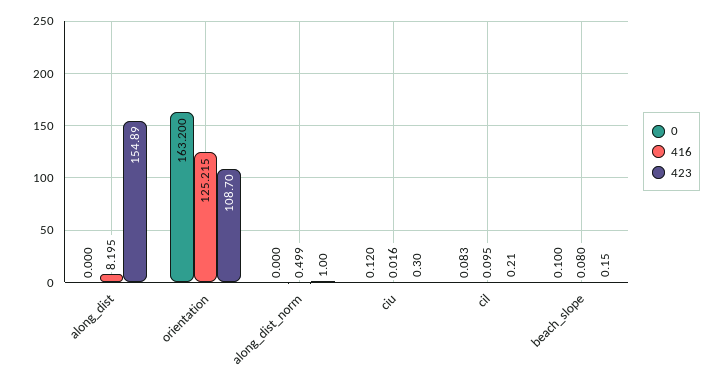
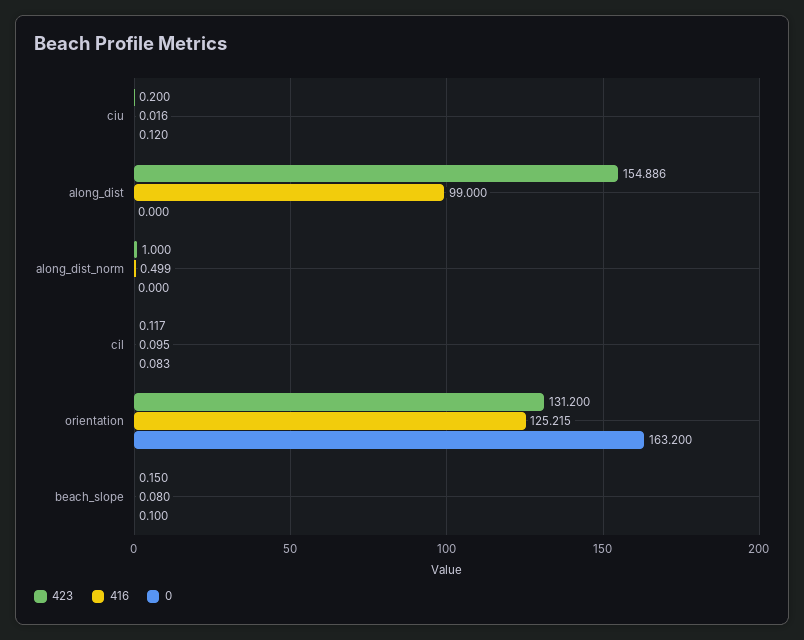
  {
    "0": {
      "along_dist": 0,
      "orientation": 163.2,
      "along_dist_norm": 0,
      "ciu": 0.12,
      "cil": 0.083,
      "beach_slope": 0.1
    },
    "416": {
-     "along_dist": 8.195,
+     "along_dist": 99,
      "orientation": 125.215,
      "along_dist_norm": 0.499,
      "ciu": 0.016,
      "cil": 0.095,
      "beach_slope": 0.08
    },
    "423": {
      "along_dist": 154.886,
-     "orientation": 108.7,
+     "orientation": 131.2,
      "along_dist_norm": 1,
-     "ciu": 0.3,
+     "ciu": 0.2,
-     "cil": 0.21,
+     "cil": 0.117,
      "beach_slope": 0.15
    }
  }

